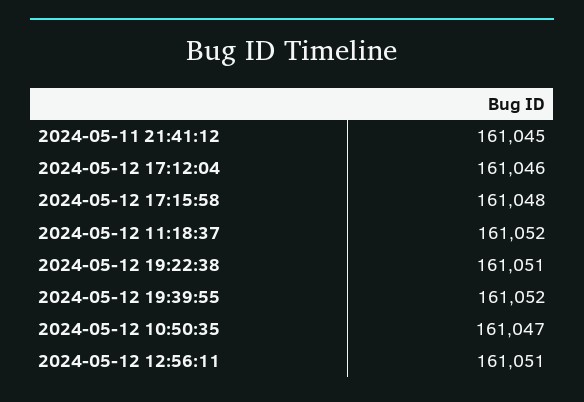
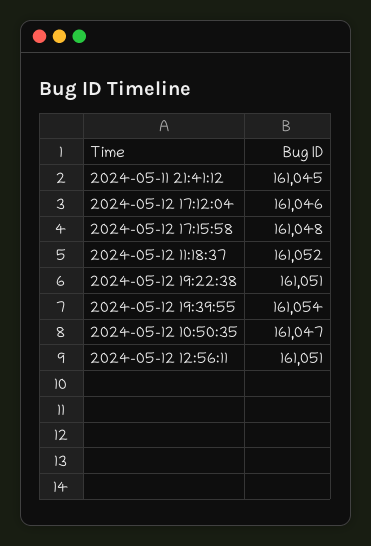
  {
    "2024-05-11 21:41:12": 161045,
    "2024-05-12 17:12:04": 161046,
    "2024-05-12 17:15:58": 161048,
    "2024-05-12 11:18:37": 161052,
    "2024-05-12 19:22:38": 161051,
-   "2024-05-12 19:39:55": 161052,
+   "2024-05-12 19:39:55": 161054,
    "2024-05-12 10:50:35": 161047,
    "2024-05-12 12:56:11": 161051
  }

